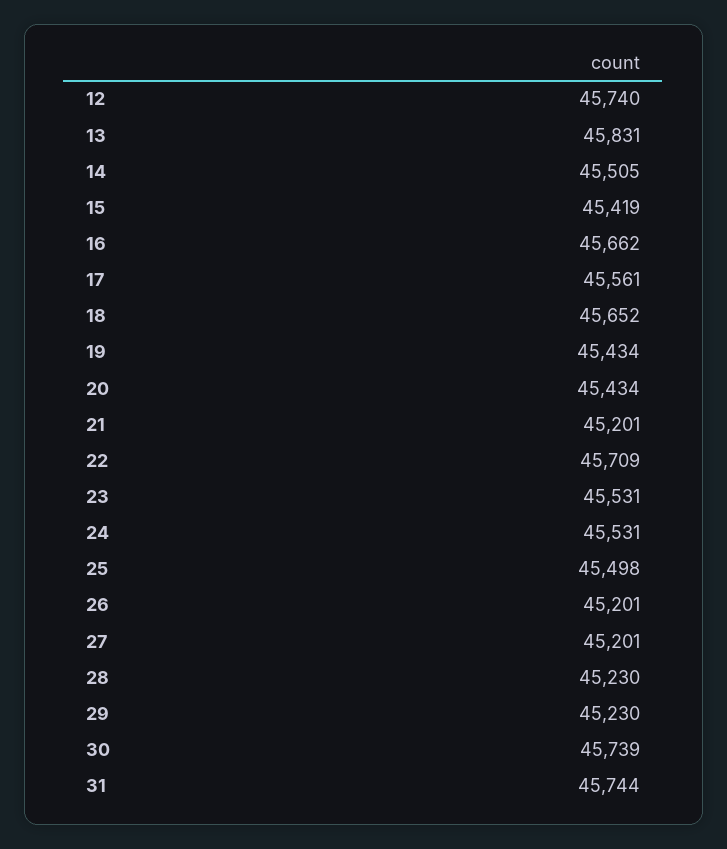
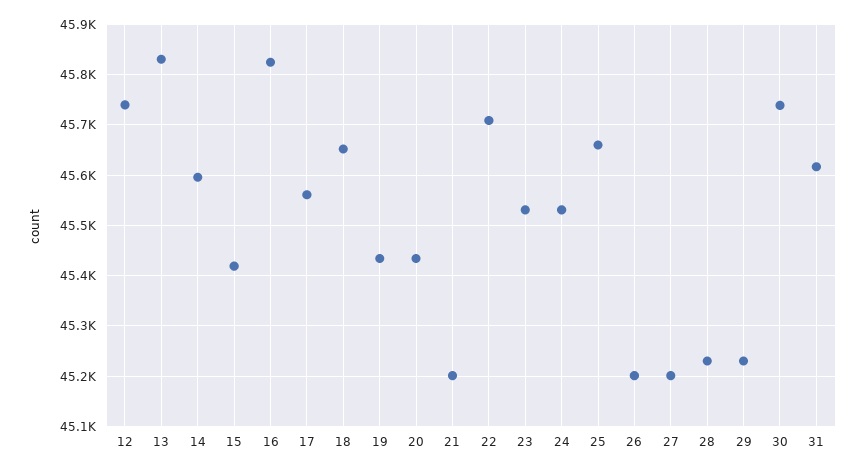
  {
    "12": 45740,
    "13": 45831,
-   "14": 45505,
+   "14": 45600,
    "15": 45419,
-   "16": 45662,
+   "16": 45820,
    "17": 45561,
    "18": 45652,
    "19": 45434,
    "20": 45434,
    "21": 45201,
    "22": 45709,
    "23": 45531,
    "24": 45531,
-   "25": 45498,
+   "25": 45660,
    "26": 45201,
    "27": 45201,
    "28": 45230,
    "29": 45230,
    "30": 45739,
-   "31": 45744
+   "31": 45620
  }

